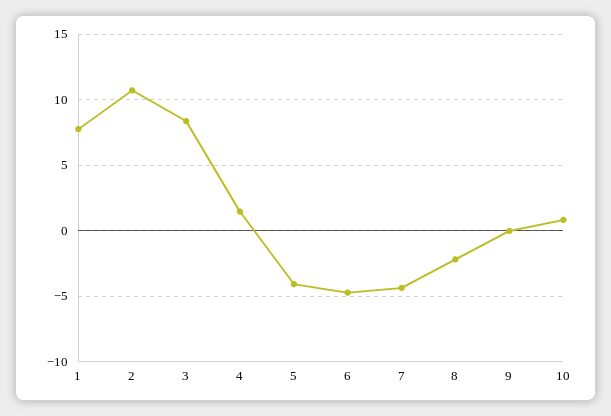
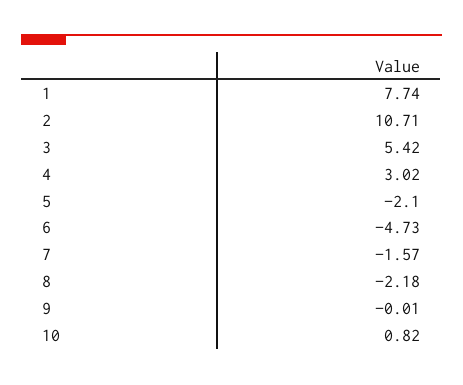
  {
    "1": 7.74,
    "2": 10.71,
-   "3": 8.5,
+   "3": 5.42,
-   "4": 1.5,
+   "4": 3.02,
-   "5": -4,
+   "5": -2.1,
    "6": -4.73,
-   "7": -4.5,
+   "7": -1.57,
    "8": -2.18,
    "9": -0.01,
    "10": 0.82
  }

